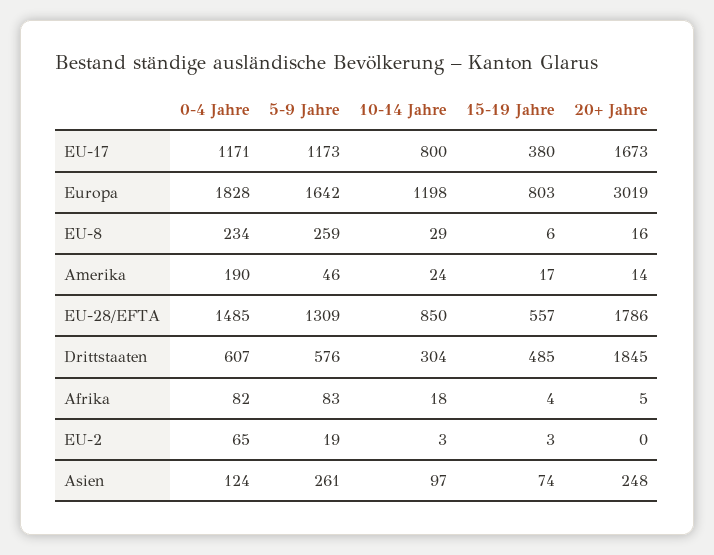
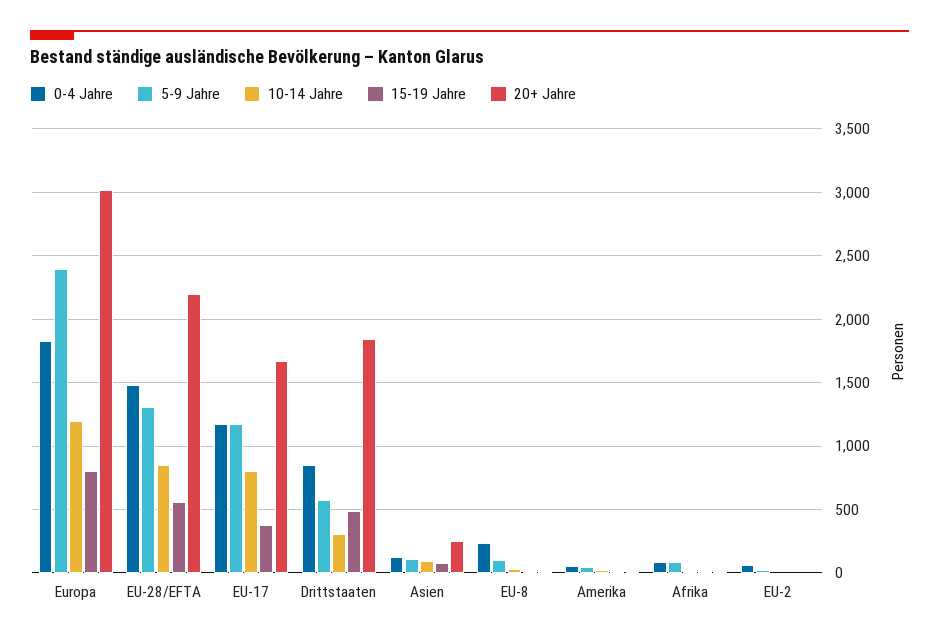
  {
    "0-4 Jahre": {
      "EU-17": 1171,
      "Europa": 1828,
      "EU-8": 234,
-     "Amerika": 190,
+     "Amerika": 50,
      "EU-28/EFTA": 1485,
-     "Drittstaaten": 607,
+     "Drittstaaten": 850,
      "Afrika": 82,
      "EU-2": 65,
      "Asien": 124
    },
    "5-9 Jahre": {
      "EU-17": 1173,
-     "Europa": 1642,
+     "Europa": 2400,
-     "EU-8": 259,
+     "EU-8": 100,
      "Amerika": 46,
      "EU-28/EFTA": 1309,
      "Drittstaaten": 576,
      "Afrika": 83,
      "EU-2": 19,
-     "Asien": 261
+     "Asien": 100
    },
    "10-14 Jahre": {
      "EU-17": 800,
      "Europa": 1198,
      "EU-8": 29,
      "Amerika": 24,
      "EU-28/EFTA": 850,
      "Drittstaaten": 304,
      "Afrika": 18,
      "EU-2": 3,
      "Asien": 97
    },
    "15-19 Jahre": {
      "EU-17": 380,
      "Europa": 803,
      "EU-8": 6,
      "Amerika": 17,
      "EU-28/EFTA": 557,
      "Drittstaaten": 485,
      "Afrika": 4,
      "EU-2": 3,
      "Asien": 74
    },
    "20+ Jahre": {
      "EU-17": 1673,
      "Europa": 3019,
      "EU-8": 16,
      "Amerika": 14,
-     "EU-28/EFTA": 1786,
+     "EU-28/EFTA": 2200,
      "Drittstaaten": 1845,
      "Afrika": 5,
      "EU-2": 0,
      "Asien": 248
    }
  }

